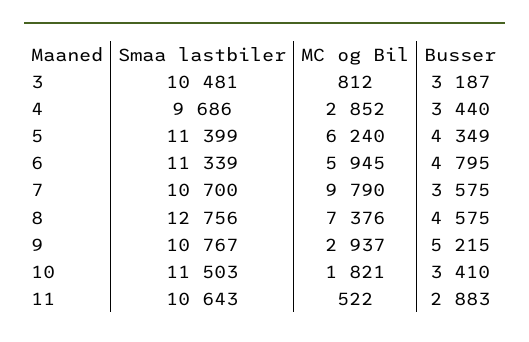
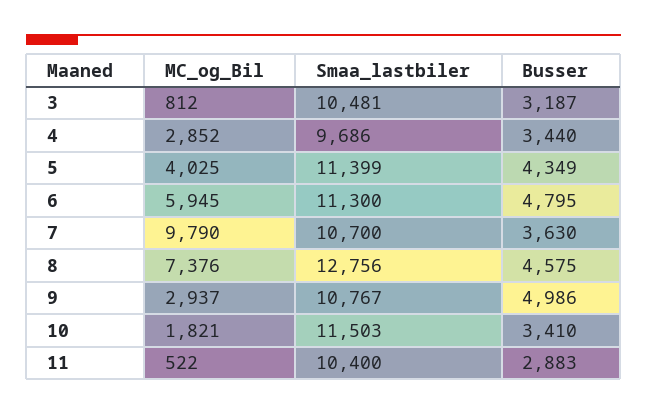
  {
    "Smaa lastbiler": {
      "3": 10481,
      "4": 9686,
      "5": 11399,
-     "6": 11339,
+     "6": 11300,
      "7": 10700,
      "8": 12756,
      "9": 10767,
      "10": 11503,
-     "11": 10643
+     "11": 10400
    },
    "MC og Bil": {
      "3": 812,
      "4": 2852,
-     "5": 6240,
+     "5": 4025,
      "6": 5945,
      "7": 9790,
      "8": 7376,
      "9": 2937,
      "10": 1821,
      "11": 522
    },
    "Busser": {
      "3": 3187,
      "4": 3440,
      "5": 4349,
      "6": 4795,
-     "7": 3575,
+     "7": 3630,
      "8": 4575,
-     "9": 5215,
+     "9": 4986,
      "10": 3410,
      "11": 2883
    }
  }

